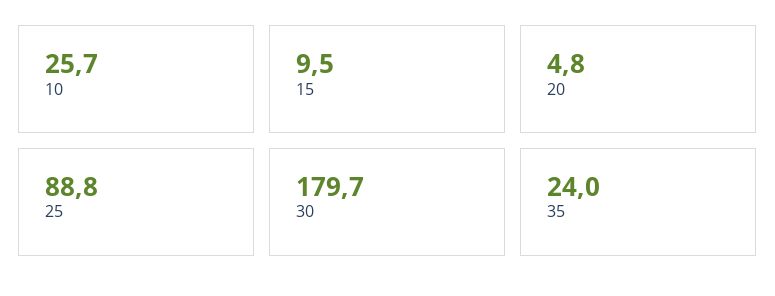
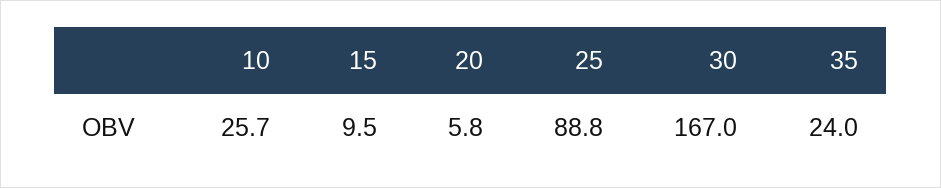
  {
    "10": 25.7,
    "15": 9.5,
-   "20": 4.8,
+   "20": 5.8,
    "25": 88.8,
-   "30": 179.7,
+   "30": 167,
    "35": 24
  }

